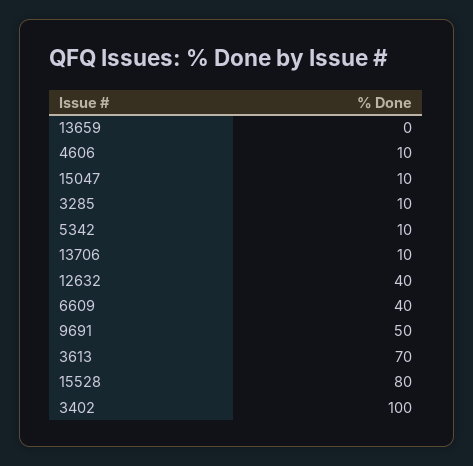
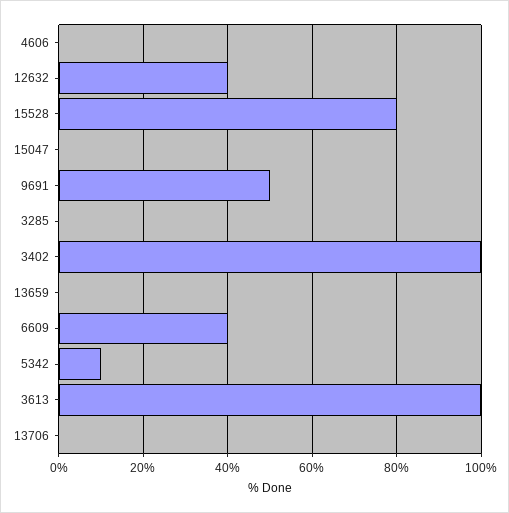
  {
    "13659": 0,
-   "4606": 10,
+   "4606": 0,
-   "15047": 10,
+   "15047": 0,
-   "3285": 10,
+   "3285": 0,
    "5342": 10,
-   "13706": 10,
+   "13706": 0,
    "12632": 40,
    "6609": 40,
    "9691": 50,
-   "3613": 70,
+   "3613": 100,
    "15528": 80,
    "3402": 100
  }

